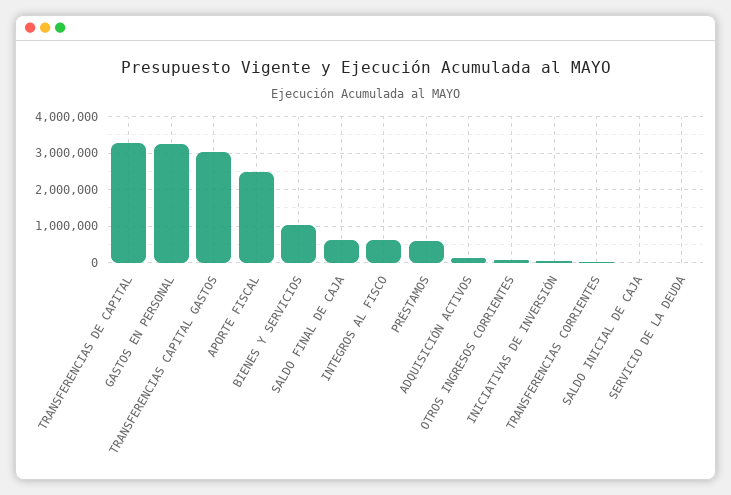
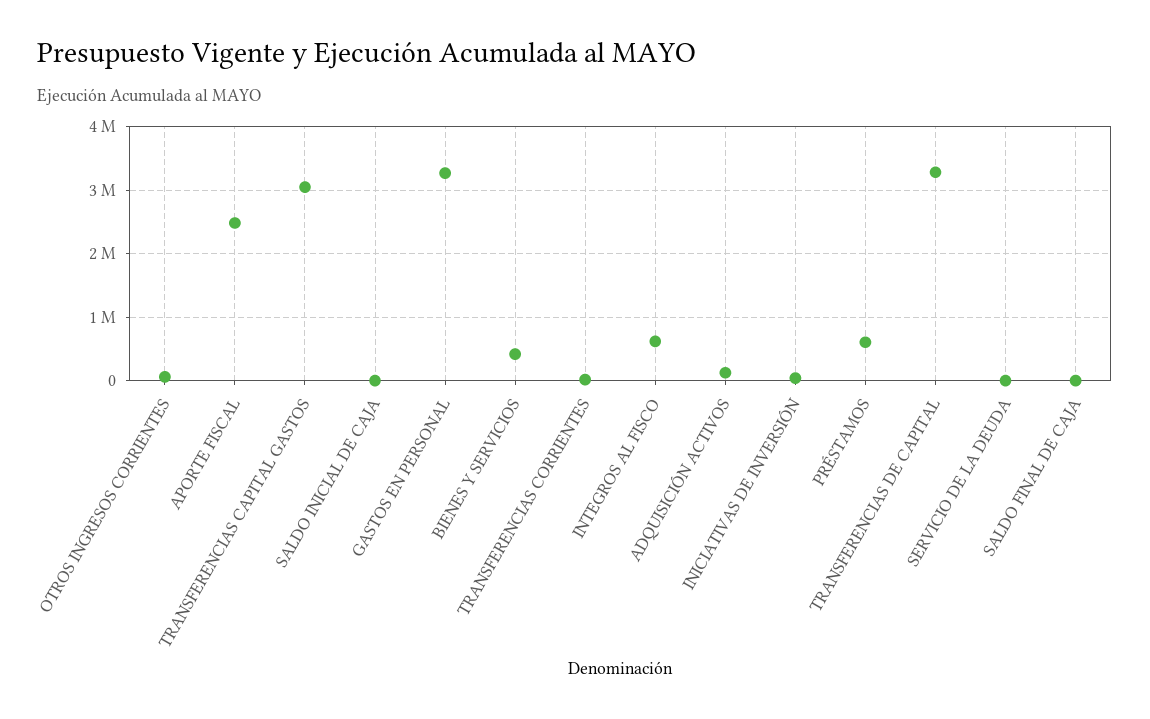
  {
    "TRANSFERENCIAS DE CAPITAL": 3300000,
    "GASTOS EN PERSONAL": 3300000,
    "TRANSFERENCIAS CAPITAL GASTOS": 3000000,
    "APORTE FISCAL": 2500000,
-   "BIENES Y SERVICIOS": 1000000,
+   "BIENES Y SERVICIOS": 400000,
-   "SALDO FINAL DE CAJA": 600000,
+   "SALDO FINAL DE CAJA": 0,
    "INTEGROS AL FISCO": 600000,
    "PRÉSTAMOS": 600000,
    "ADQUISICIÓN ACTIVOS": 100000,
    "OTROS INGRESOS CORRIENTES": 100000,
    "INICIATIVAS DE INVERSIÓN": 0,
    "TRANSFERENCIAS CORRIENTES": 0,
    "SALDO INICIAL DE CAJA": 0,
    "SERVICIO DE LA DEUDA": 0
  }

